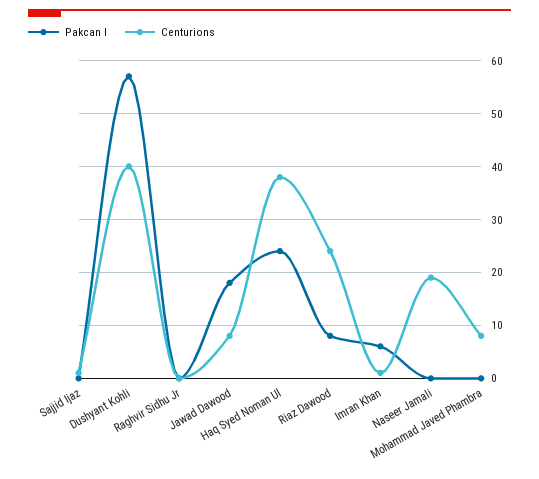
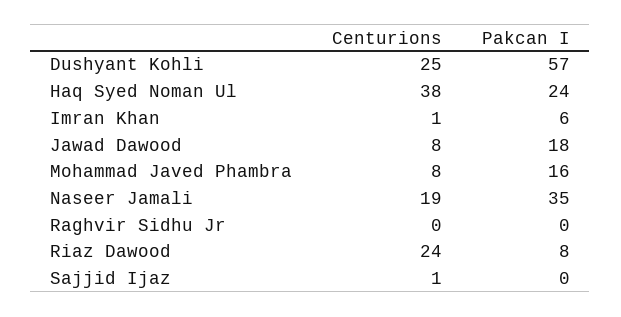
  {
    "Pakcan I": {
      "Sajjid Ijaz": 0,
      "Dushyant Kohli": 57,
      "Raghvir Sidhu Jr": 0,
      "Jawad Dawood": 18,
      "Haq Syed Noman Ul": 24,
      "Riaz Dawood": 8,
      "Imran Khan": 6,
-     "Naseer Jamali": 0,
+     "Naseer Jamali": 35,
-     "Mohammad Javed Phambra": 0
+     "Mohammad Javed Phambra": 16
    },
    "Centurions": {
      "Sajjid Ijaz": 1,
-     "Dushyant Kohli": 40,
+     "Dushyant Kohli": 25,
      "Raghvir Sidhu Jr": 0,
      "Jawad Dawood": 8,
      "Haq Syed Noman Ul": 38,
      "Riaz Dawood": 24,
      "Imran Khan": 1,
      "Naseer Jamali": 19,
      "Mohammad Javed Phambra": 8
    }
  }

